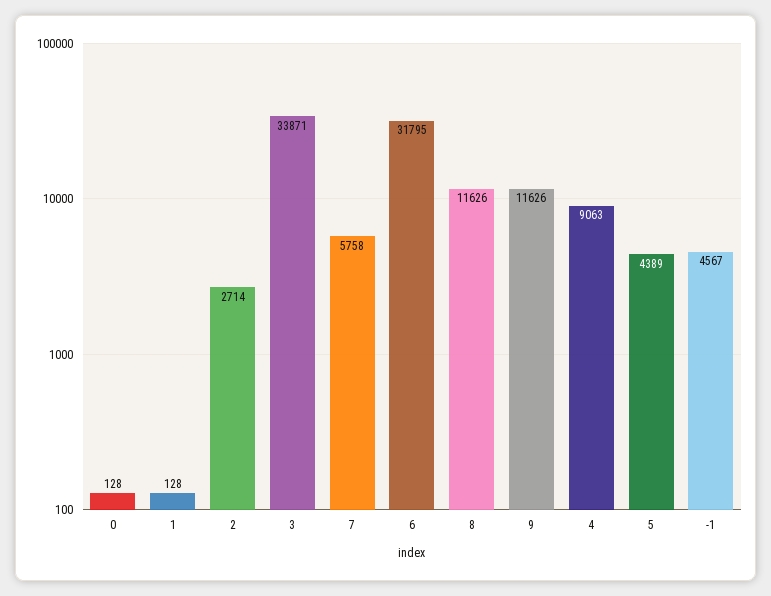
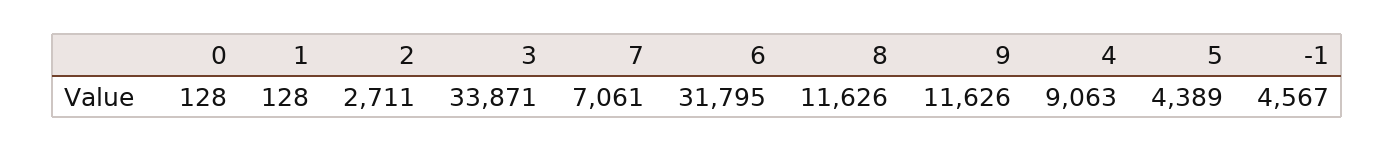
  {
    "0": 128,
    "1": 128,
-   "2": 2714,
+   "2": 2711,
    "3": 33871,
-   "7": 5758,
+   "7": 7061,
    "6": 31795,
    "8": 11626,
    "9": 11626,
    "4": 9063,
    "5": 4389,
    "-1": 4567
  }

